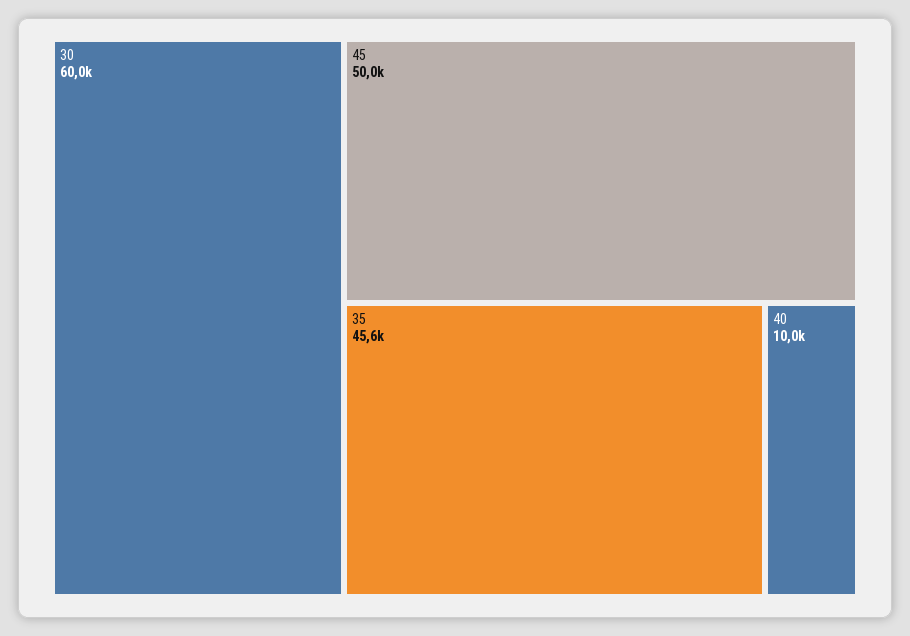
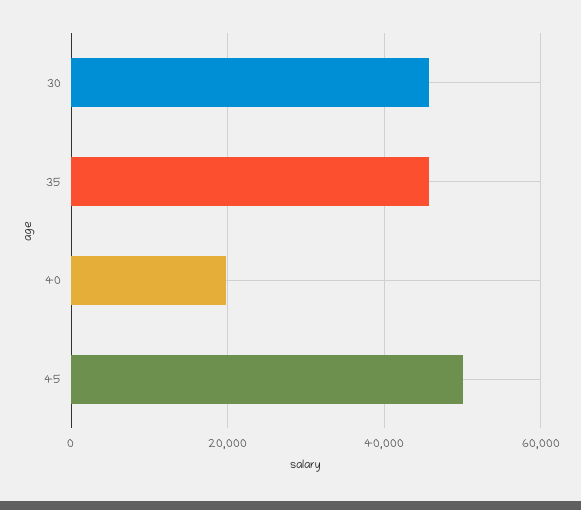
  {
-   "30": 60000,
+   "30": 46000,
    "45": 50000,
    "35": 45600,
-   "40": 10000
+   "40": 20000
  }

